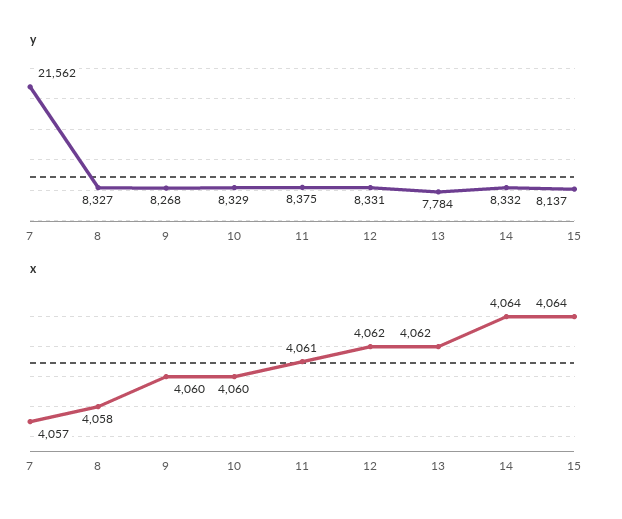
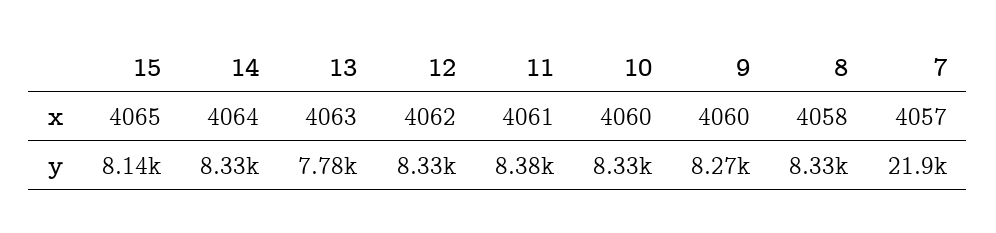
  {
    "y": {
-     "7": 21562,
+     "7": 21900,
      "8": 8327,
      "9": 8268,
      "10": 8329,
      "11": 8375,
      "12": 8331,
      "13": 7784,
      "14": 8332,
      "15": 8137
    },
    "x": {
      "7": 4057,
      "8": 4058,
      "9": 4060,
      "10": 4060,
      "11": 4061,
      "12": 4062,
-     "13": 4062,
+     "13": 4063,
      "14": 4064,
-     "15": 4064
+     "15": 4065
    }
  }

